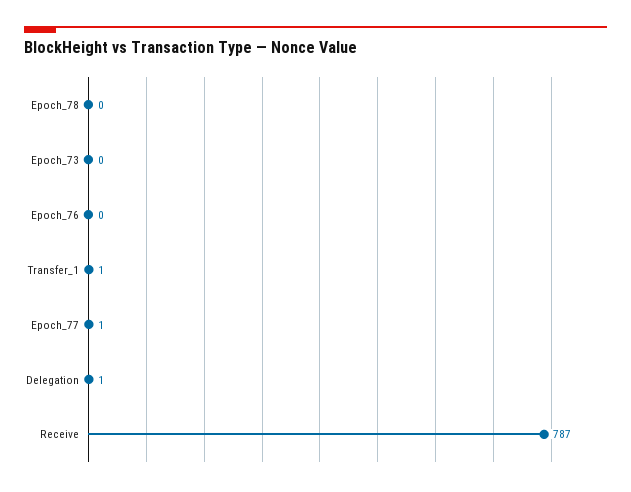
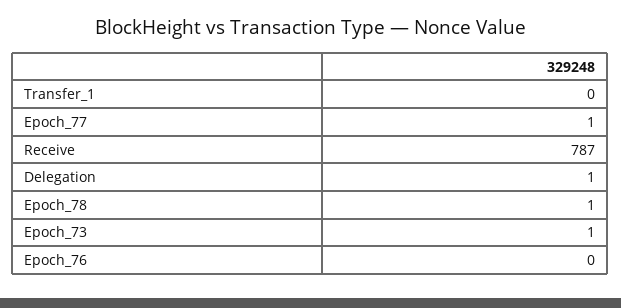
  {
-   "Epoch_78": 0,
+   "Epoch_78": 1,
-   "Epoch_73": 0,
+   "Epoch_73": 1,
    "Epoch_76": 0,
-   "Transfer_1": 1,
+   "Transfer_1": 0,
    "Epoch_77": 1,
    "Delegation": 1,
    "Receive": 787
  }

